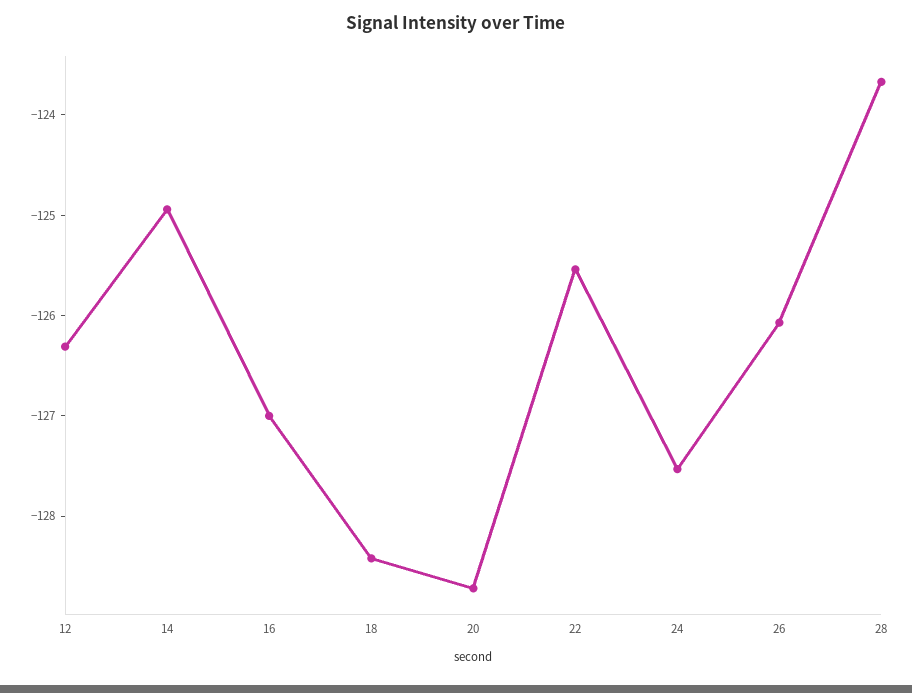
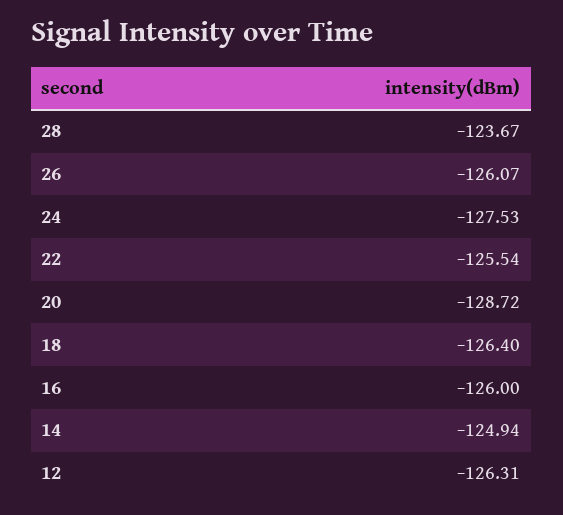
  {
    "12": -126.31,
    "14": -124.94,
-   "16": -127,
+   "16": -126,
-   "18": -128.4,
+   "18": -126.4,
    "20": -128.72,
    "22": -125.54,
    "24": -127.53,
    "26": -126.07,
    "28": -123.67
  }

